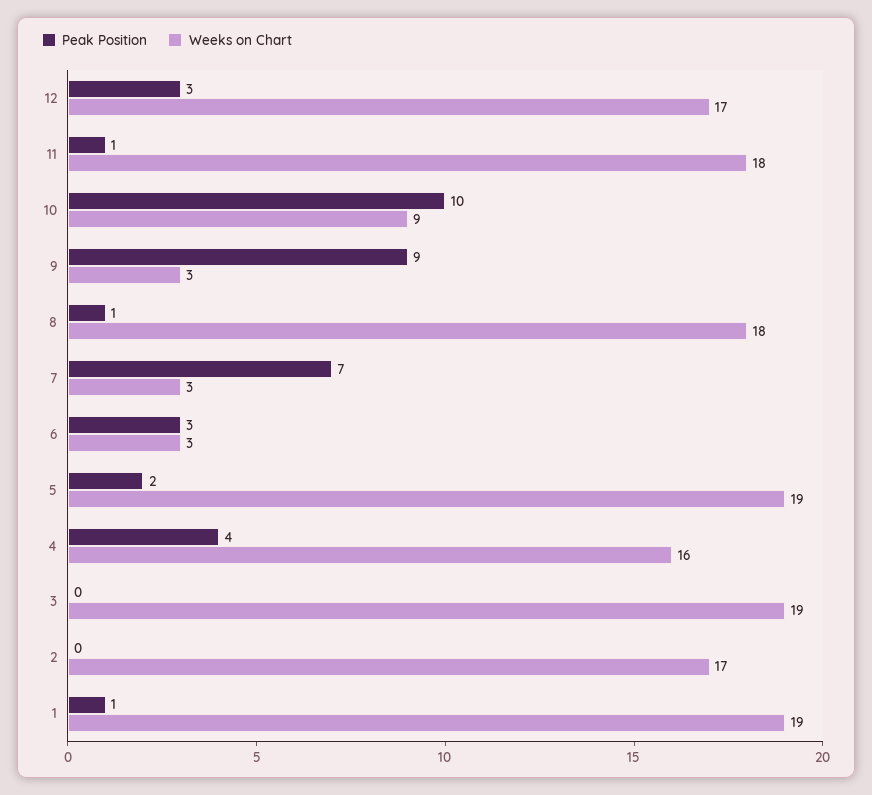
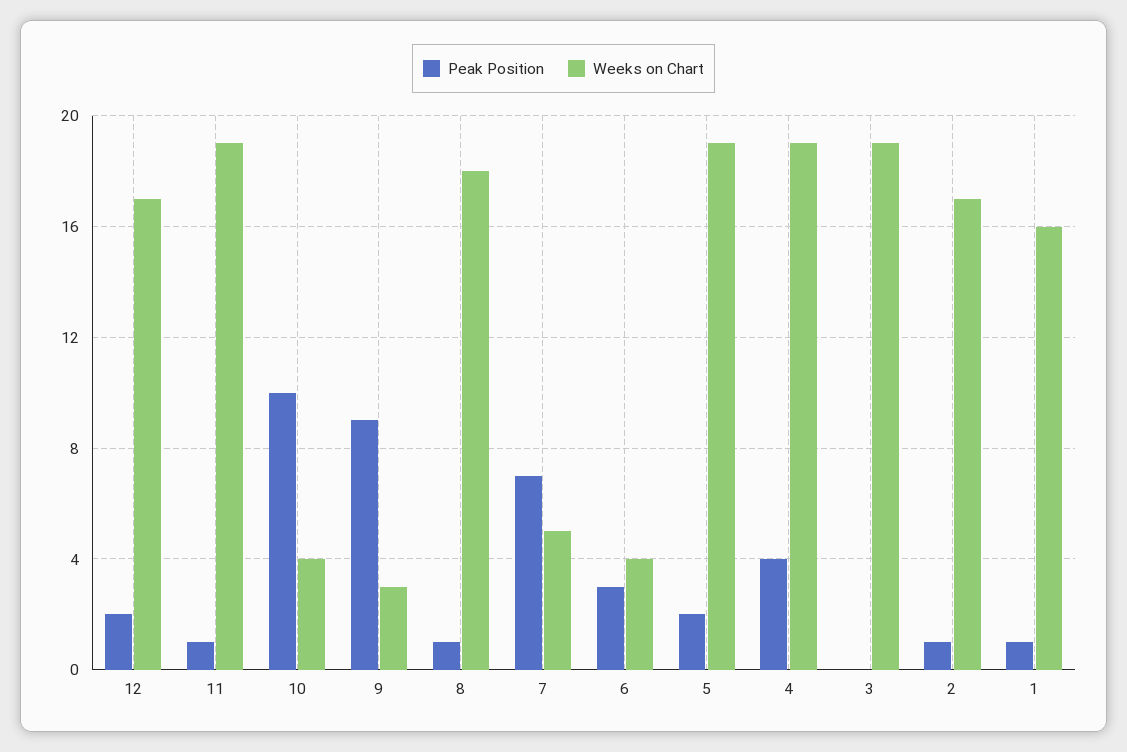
  {
    "Peak Position": {
-     "12": 3,
+     "12": 2,
      "11": 1,
      "10": 10,
      "9": 9,
      "8": 1,
      "7": 7,
      "6": 3,
      "5": 2,
      "4": 4,
      "3": 0,
-     "2": 0,
+     "2": 1,
      "1": 1
    },
    "Weeks on Chart": {
      "12": 17,
-     "11": 18,
+     "11": 19,
-     "10": 9,
+     "10": 4,
      "9": 3,
      "8": 18,
-     "7": 3,
+     "7": 5,
-     "6": 3,
+     "6": 4,
      "5": 19,
-     "4": 16,
+     "4": 19,
      "3": 19,
      "2": 17,
-     "1": 19
+     "1": 16
    }
  }

